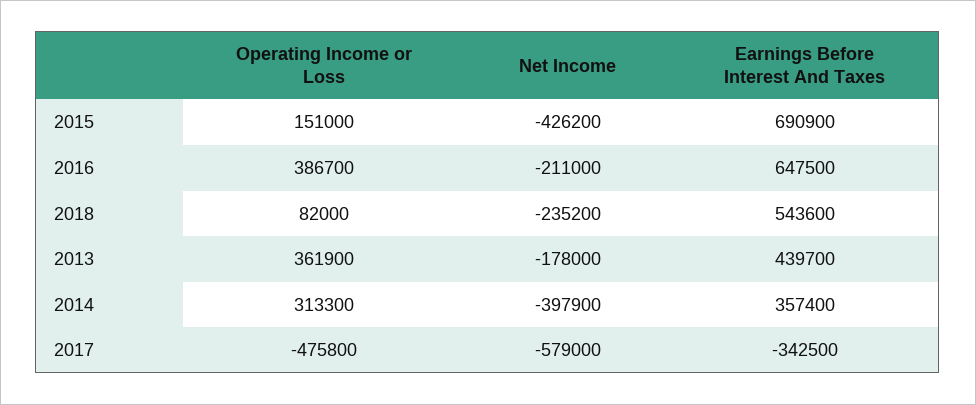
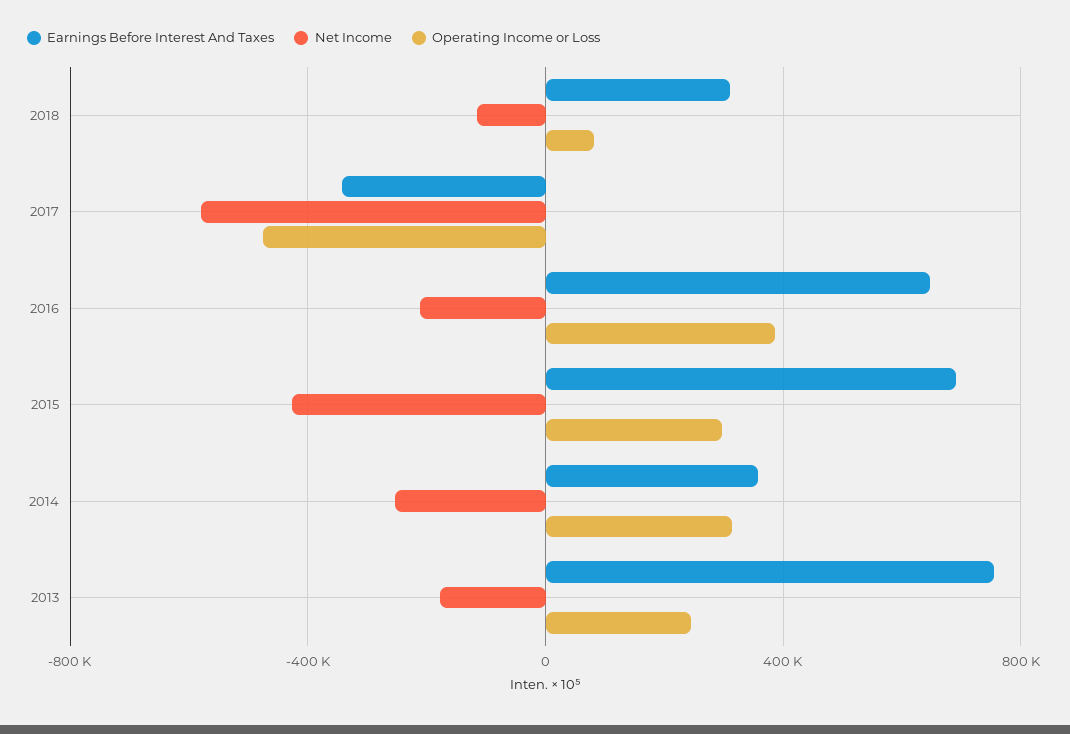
  {
    "Operating Income or Loss": {
-     "2015": 151000,
+     "2015": 300000,
      "2016": 386700,
      "2018": 82000,
-     "2013": 361900,
+     "2013": 250000,
      "2014": 313300,
      "2017": -475800
    },
    "Net Income": {
      "2015": -426200,
      "2016": -211000,
-     "2018": -235200,
+     "2018": -100000,
      "2013": -178000,
-     "2014": -397900,
+     "2014": -250000,
      "2017": -579000
    },
    "Earnings Before Interest And Taxes": {
      "2015": 690900,
      "2016": 647500,
-     "2018": 543600,
+     "2018": 300000,
-     "2013": 439700,
+     "2013": 750000,
      "2014": 357400,
      "2017": -342500
    }
  }

